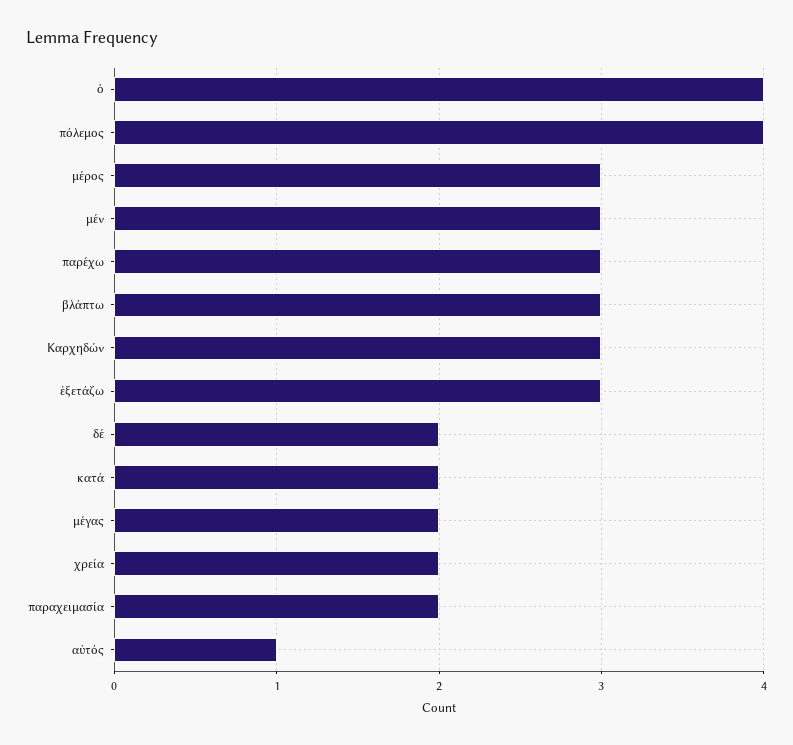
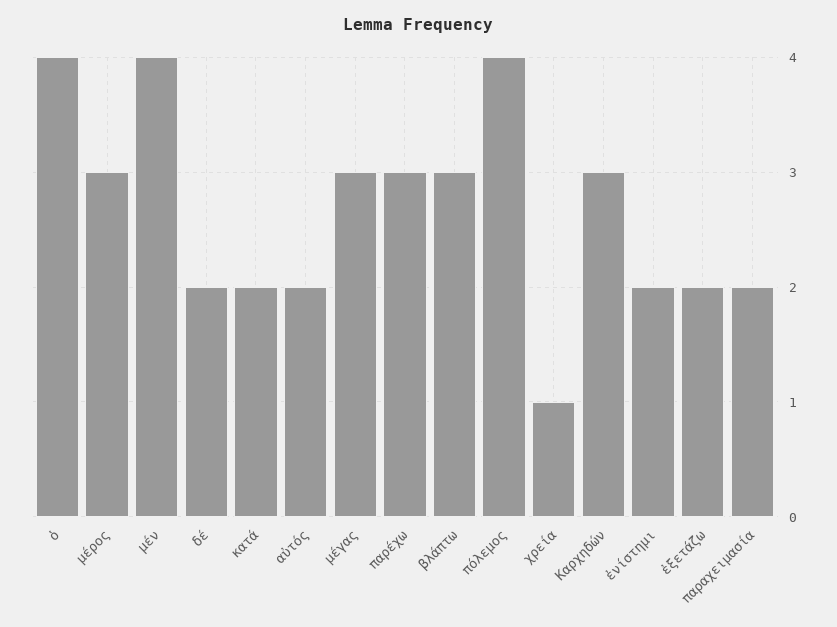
  {
    "ὁ": 4,
    "πόλεμος": 4,
    "μέρος": 3,
-   "μέν": 3,
+   "μέν": 4,
    "παρέχω": 3,
    "βλάπτω": 3,
    "Καρχηδών": 3,
-   "ἐξετάζω": 3,
+   "ἐξετάζω": 2,
    "δέ": 2,
    "κατά": 2,
-   "μέγας": 2,
+   "μέγας": 3,
-   "χρεία": 2,
+   "χρεία": 1,
    "παραχειμασία": 2,
-   "αὐτός": 1
+   "αὐτός": 2,
+   "ἐνίστημι": 2
  }

